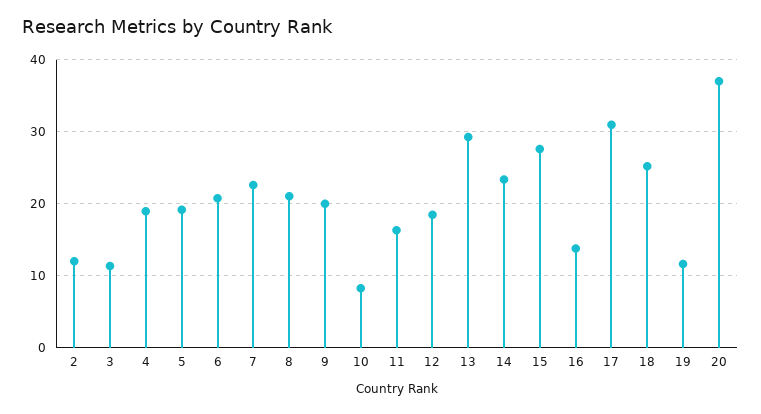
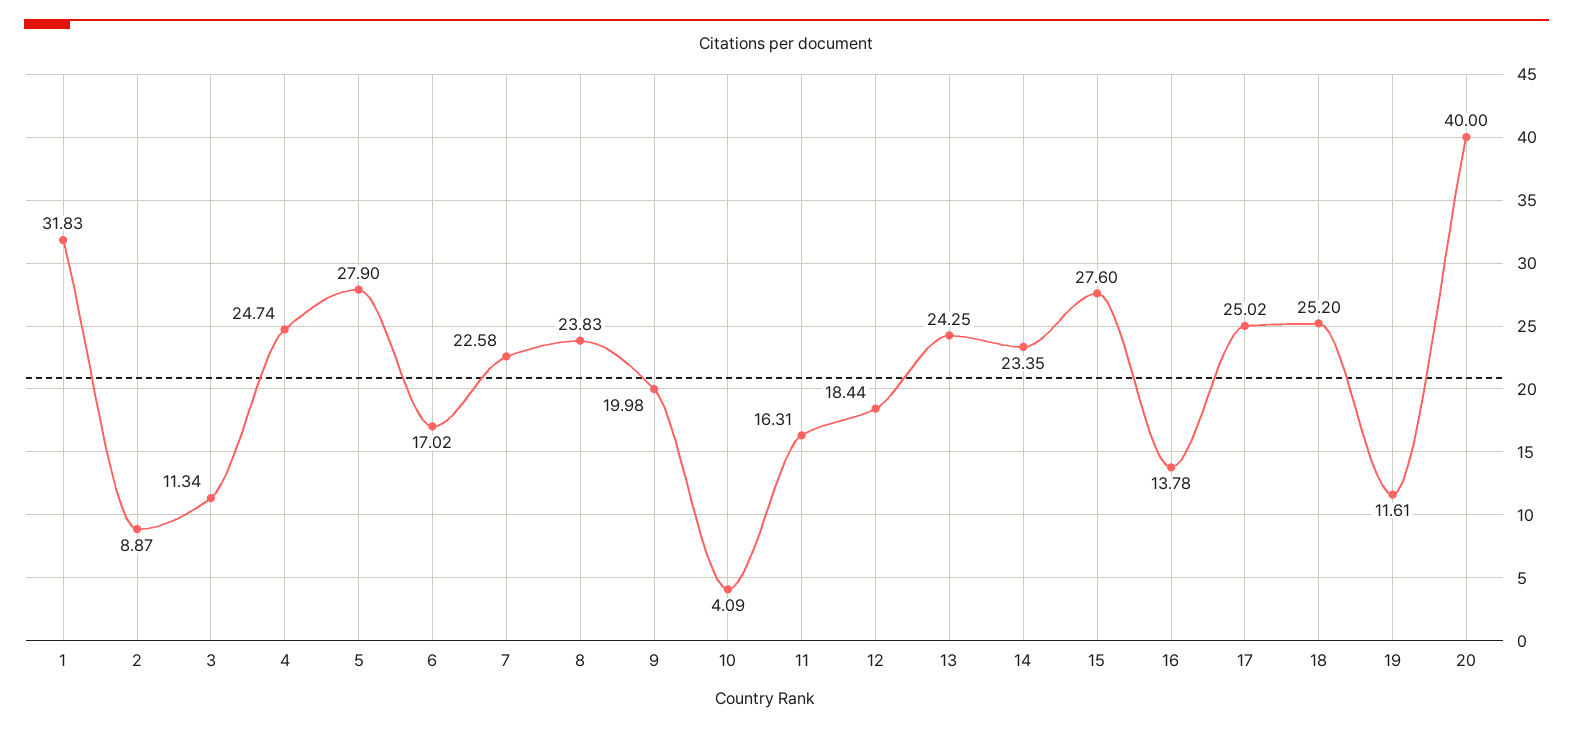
  {
-   "2": 12,
+   "2": 8.87,
    "3": 11.34,
-   "4": 19,
+   "4": 24.74,
-   "5": 19,
+   "5": 27.9,
-   "6": 21,
+   "6": 17.02,
    "7": 22.58,
-   "8": 21,
+   "8": 23.83,
    "9": 19.98,
-   "10": 8,
+   "10": 4.09,
    "11": 16.31,
    "12": 18.44,
-   "13": 29,
+   "13": 24.25,
    "14": 23.35,
    "15": 27.6,
    "16": 13.78,
-   "17": 31,
+   "17": 25.02,
    "18": 25.2,
    "19": 11.61,
-   "20": 37
+   "20": 40,
+   "1": 31.83
  }

